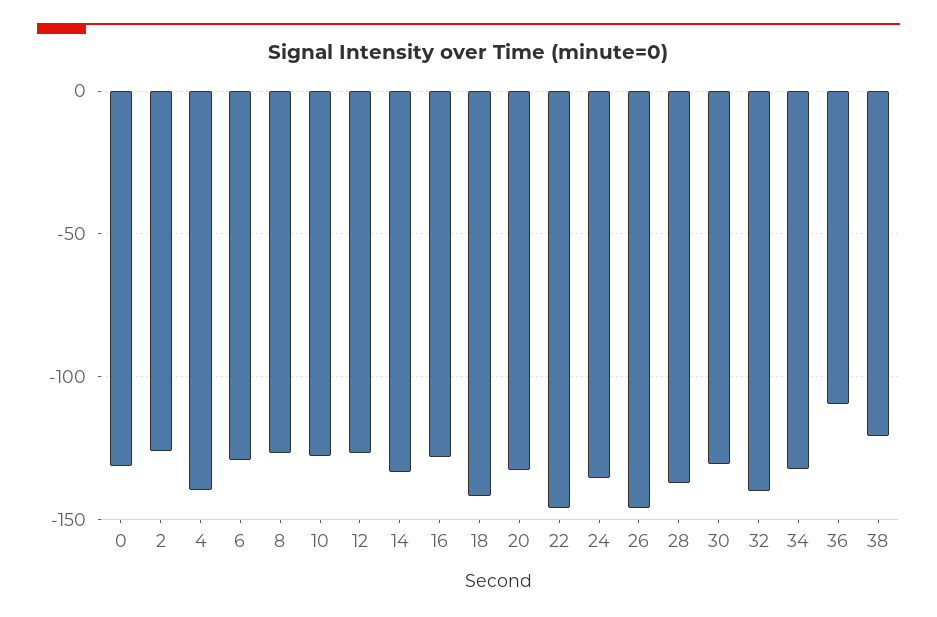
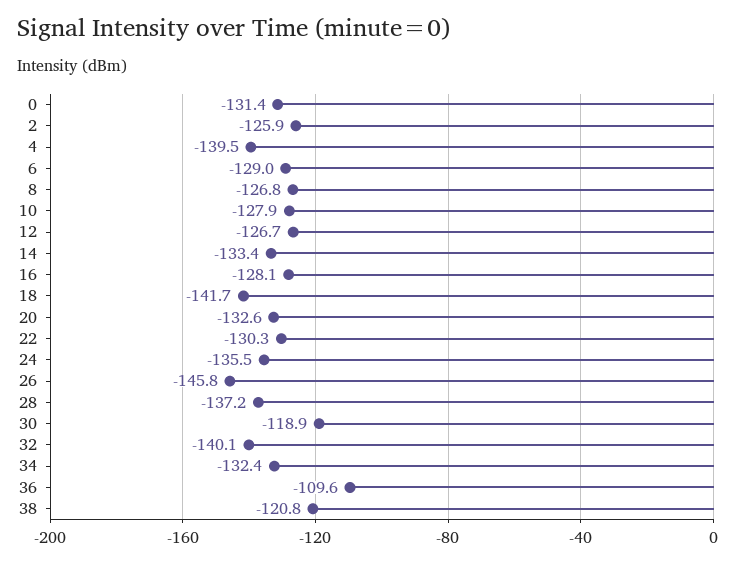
  {
    "0": -131.4,
    "2": -125.9,
    "4": -139.5,
    "6": -129,
    "8": -126.8,
    "10": -127.9,
    "12": -126.7,
    "14": -133.4,
    "16": -128.1,
    "18": -141.7,
    "20": -132.6,
-   "22": -145,
+   "22": -130.3,
    "24": -135.5,
    "26": -145.8,
    "28": -137.2,
-   "30": -130,
+   "30": -118.9,
    "32": -140.1,
    "34": -132.4,
    "36": -109.6,
    "38": -120.8
  }

